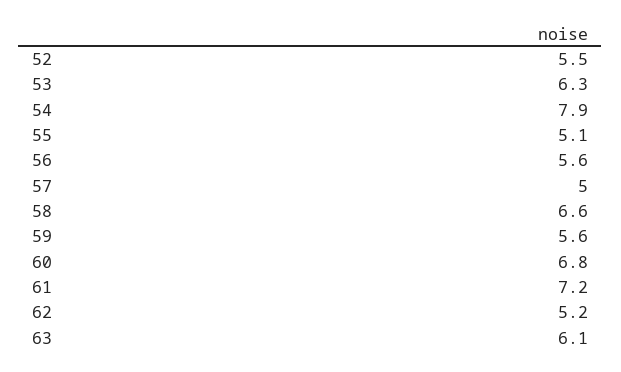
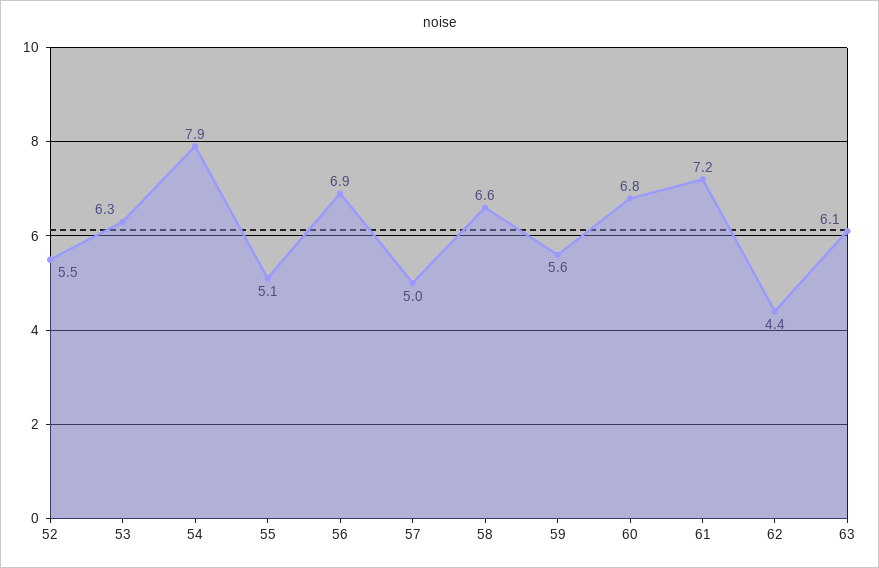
  {
    "52": 5.5,
    "53": 6.3,
    "54": 7.9,
    "55": 5.1,
-   "56": 5.6,
+   "56": 6.9,
    "57": 5,
    "58": 6.6,
    "59": 5.6,
    "60": 6.8,
    "61": 7.2,
-   "62": 5.2,
+   "62": 4.4,
    "63": 6.1
  }

